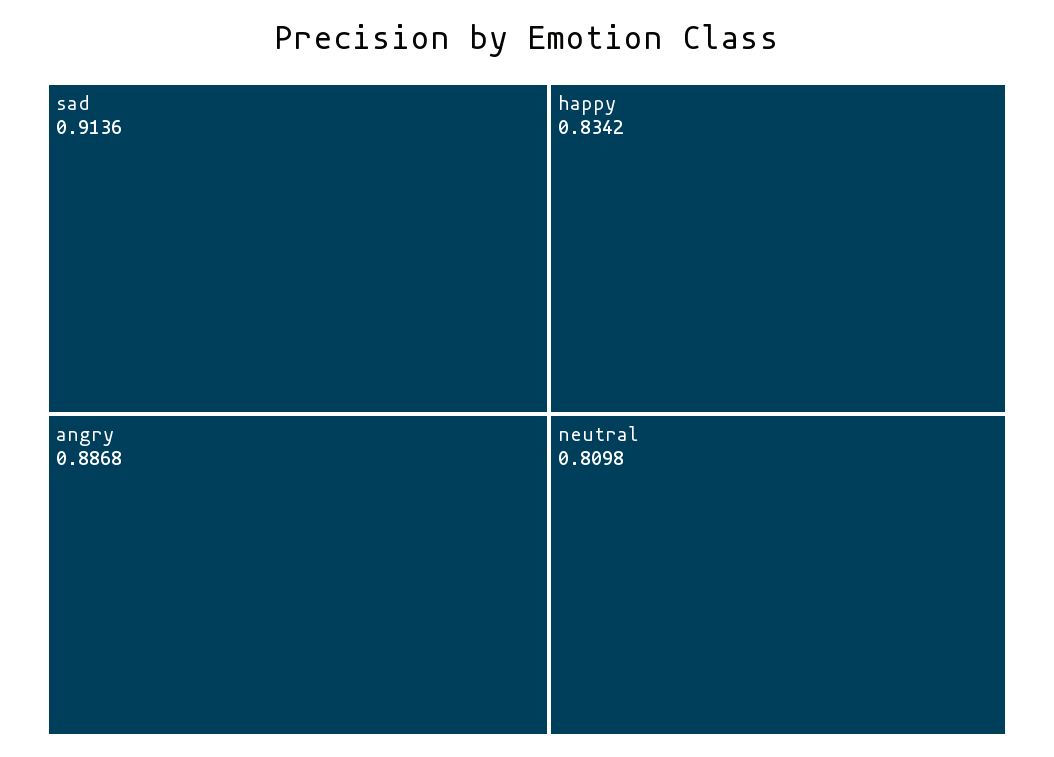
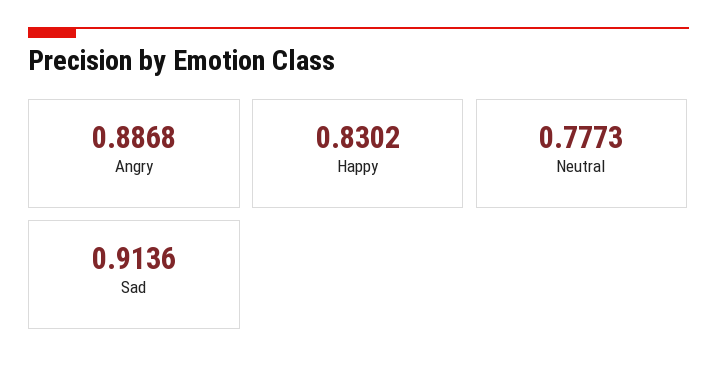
  {
    "sad": 0.9136,
    "angry": 0.8868,
-   "happy": 0.8342,
+   "happy": 0.8302,
-   "neutral": 0.8098
+   "neutral": 0.7773
  }

